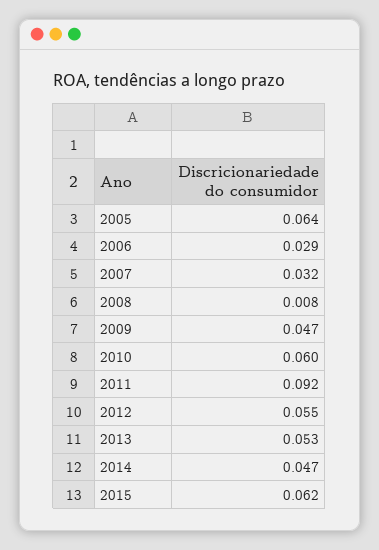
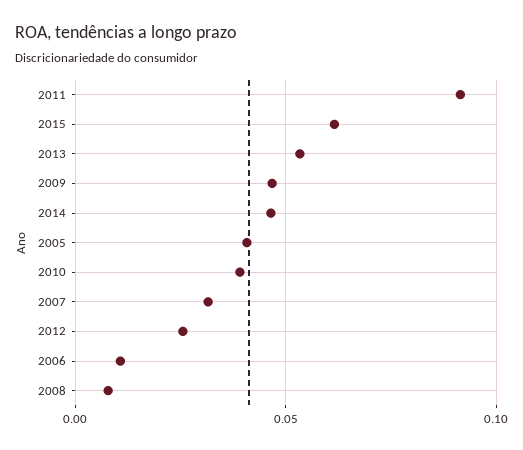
  {
-   "2005": 0.064,
+   "2005": 0.04,
-   "2006": 0.029,
+   "2006": 0.01,
    "2007": 0.032,
    "2008": 0.008,
    "2009": 0.047,
-   "2010": 0.06,
+   "2010": 0.04,
    "2011": 0.092,
-   "2012": 0.055,
+   "2012": 0.025,
    "2013": 0.053,
    "2014": 0.047,
    "2015": 0.062
  }

